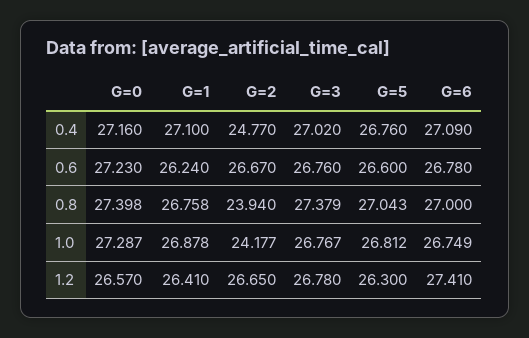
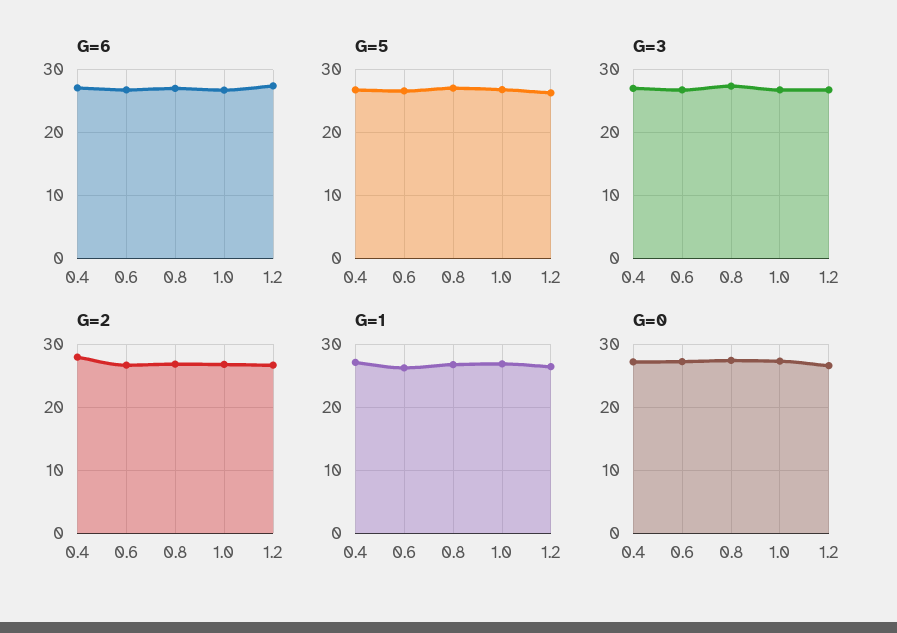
  {
    "G=0": {
      "0.4": 27.16,
      "0.6": 27.23,
      "0.8": 27.398,
      "1.0": 27.287,
      "1.2": 26.57
    },
    "G=1": {
      "0.4": 27.1,
      "0.6": 26.24,
      "0.8": 26.758,
      "1.0": 26.878,
      "1.2": 26.41
    },
    "G=2": {
-     "0.4": 24.77,
+     "0.4": 28,
      "0.6": 26.67,
-     "0.8": 23.94,
+     "0.8": 27,
-     "1.0": 24.177,
+     "1.0": 27,
      "1.2": 26.65
    },
    "G=3": {
      "0.4": 27.02,
      "0.6": 26.76,
      "0.8": 27.379,
      "1.0": 26.767,
      "1.2": 26.78
    },
    "G=5": {
      "0.4": 26.76,
      "0.6": 26.6,
      "0.8": 27.043,
      "1.0": 26.812,
      "1.2": 26.3
    },
    "G=6": {
      "0.4": 27.09,
      "0.6": 26.78,
      "0.8": 27,
      "1.0": 26.749,
      "1.2": 27.41
    }
  }

